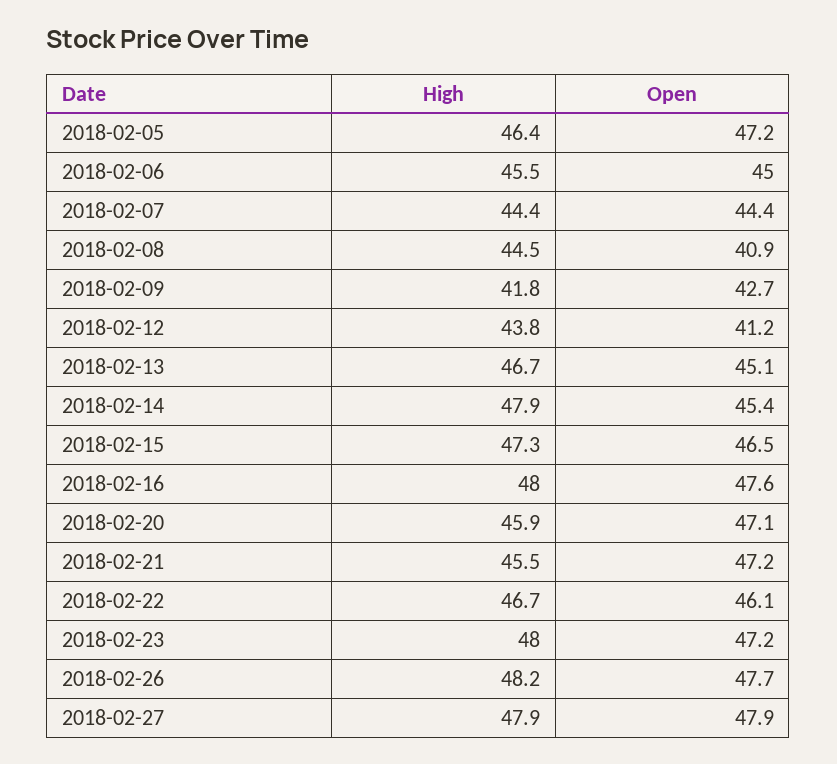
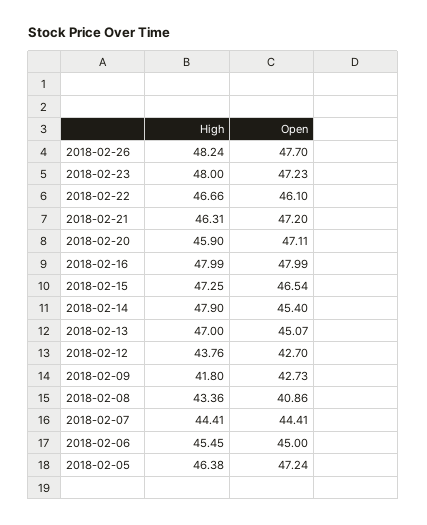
  {
    "High": {
      "2018-02-05": 46.38,
      "2018-02-06": 45.45,
      "2018-02-07": 44.41,
-     "2018-02-08": 44.5,
+     "2018-02-08": 43.36,
      "2018-02-09": 41.8,
      "2018-02-12": 43.76,
-     "2018-02-13": 46.7,
+     "2018-02-13": 47,
      "2018-02-14": 47.9,
      "2018-02-15": 47.25,
      "2018-02-16": 47.99,
      "2018-02-20": 45.9,
-     "2018-02-21": 45.5,
+     "2018-02-21": 46.31,
      "2018-02-22": 46.66,
      "2018-02-23": 48,
-     "2018-02-26": 48.24,
+     "2018-02-26": 48.24
-     "2018-02-27": 47.9
    },
    "Open": {
      "2018-02-05": 47.24,
      "2018-02-06": 45,
      "2018-02-07": 44.41,
      "2018-02-08": 40.86,
      "2018-02-09": 42.73,
-     "2018-02-12": 41.2,
+     "2018-02-12": 42.7,
      "2018-02-13": 45.07,
      "2018-02-14": 45.4,
      "2018-02-15": 46.54,
-     "2018-02-16": 47.6,
+     "2018-02-16": 47.99,
      "2018-02-20": 47.11,
      "2018-02-21": 47.2,
      "2018-02-22": 46.1,
      "2018-02-23": 47.23,
-     "2018-02-26": 47.7,
+     "2018-02-26": 47.7
-     "2018-02-27": 47.9
    }
  }

